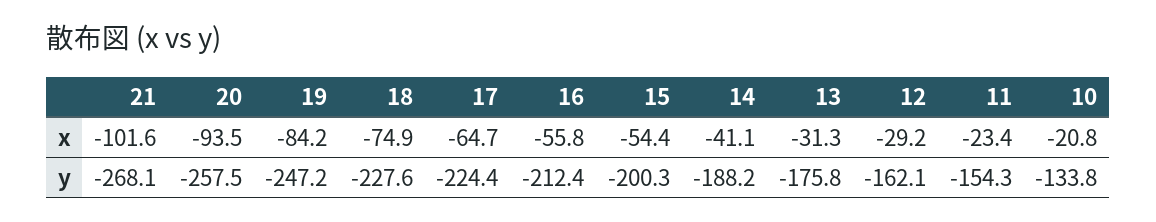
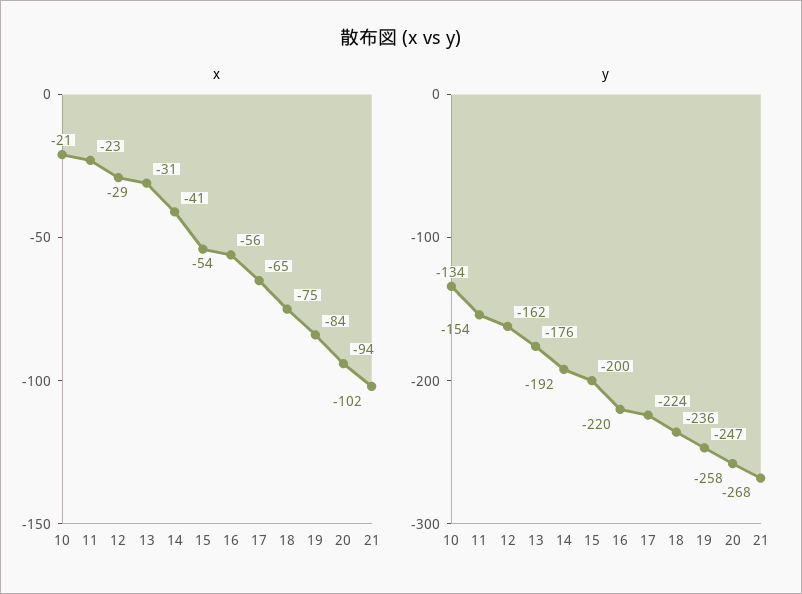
  {
    "x": {
      "21": -101.6,
      "20": -93.5,
      "19": -84.2,
      "18": -74.9,
      "17": -64.7,
      "16": -55.8,
      "15": -54.4,
      "14": -41.1,
      "13": -31.3,
      "12": -29.2,
      "11": -23.4,
      "10": -20.8
    },
    "y": {
      "21": -268.1,
      "20": -257.5,
      "19": -247.2,
-     "18": -227.6,
+     "18": -236,
      "17": -224.4,
-     "16": -212.4,
+     "16": -220,
      "15": -200.3,
-     "14": -188.2,
+     "14": -192,
      "13": -175.8,
      "12": -162.1,
      "11": -154.3,
      "10": -133.8
    }
  }

